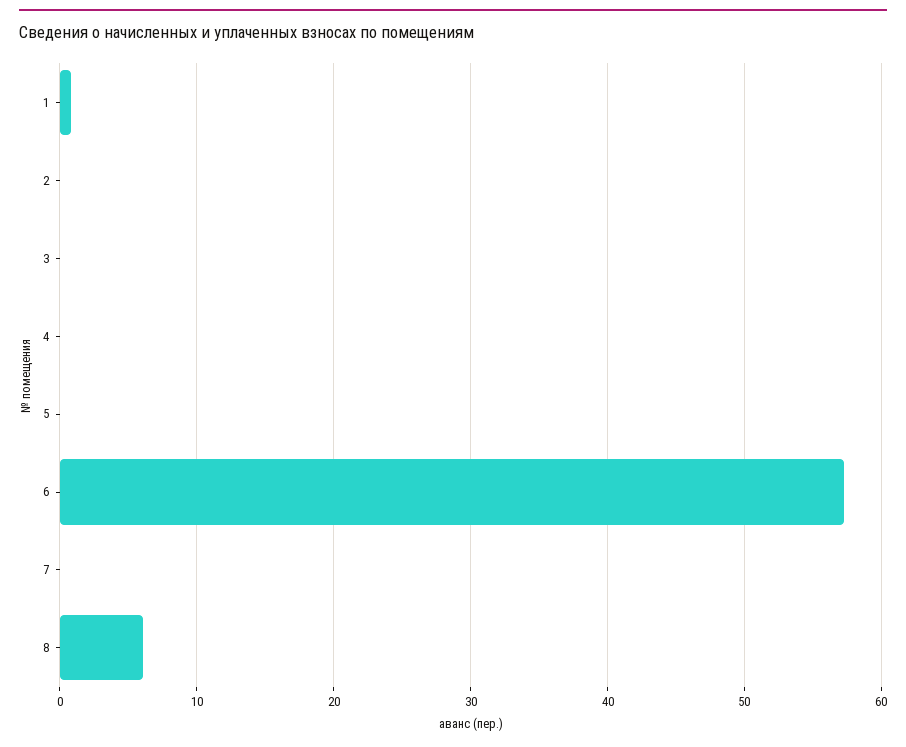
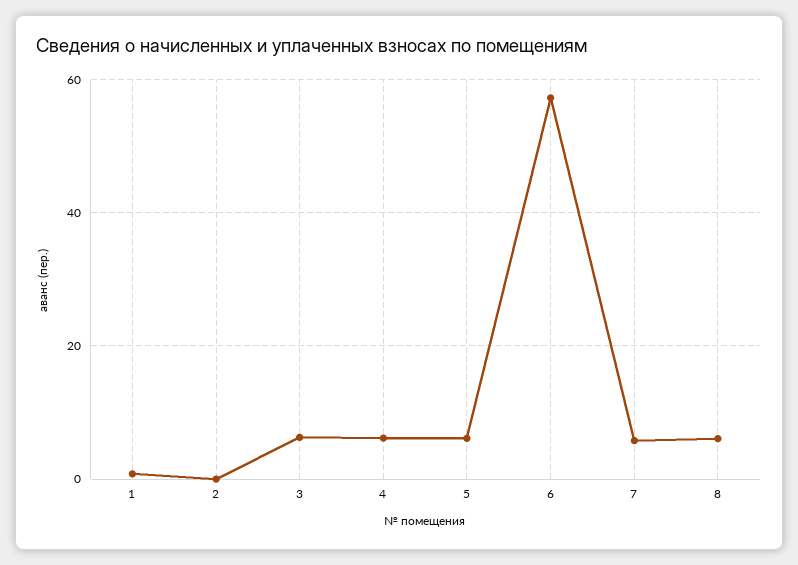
  {
    "1": 1,
    "2": 0,
-   "3": 0,
+   "3": 6,
-   "4": 0,
+   "4": 6,
-   "5": 0,
+   "5": 6,
    "6": 57,
-   "7": 0,
+   "7": 6,
    "8": 6
  }

